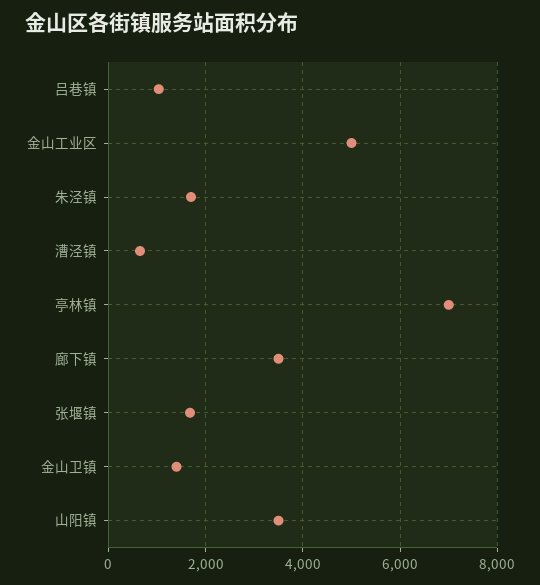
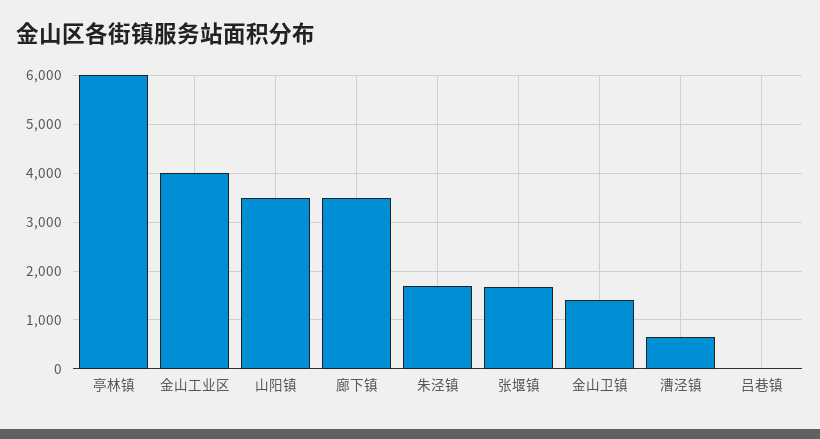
  {
-   "吕巷镇": 1000,
+   "吕巷镇": 0,
-   "金山工业区": 5000,
+   "金山工业区": 4000,
    "朱泾镇": 1800,
    "漕泾镇": 600,
-   "亭林镇": 7000,
+   "亭林镇": 6000,
    "廊下镇": 3600,
    "张堰镇": 1600,
    "金山卫镇": 1400,
    "山阳镇": 3600
  }

